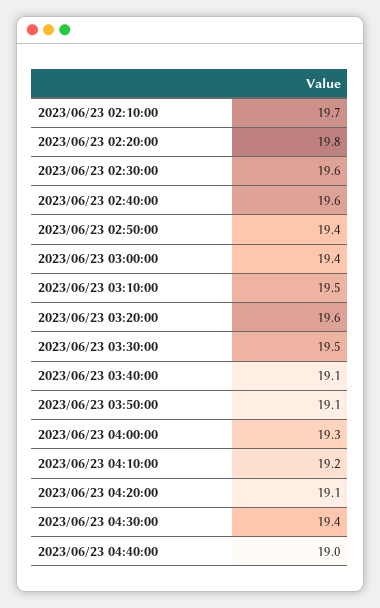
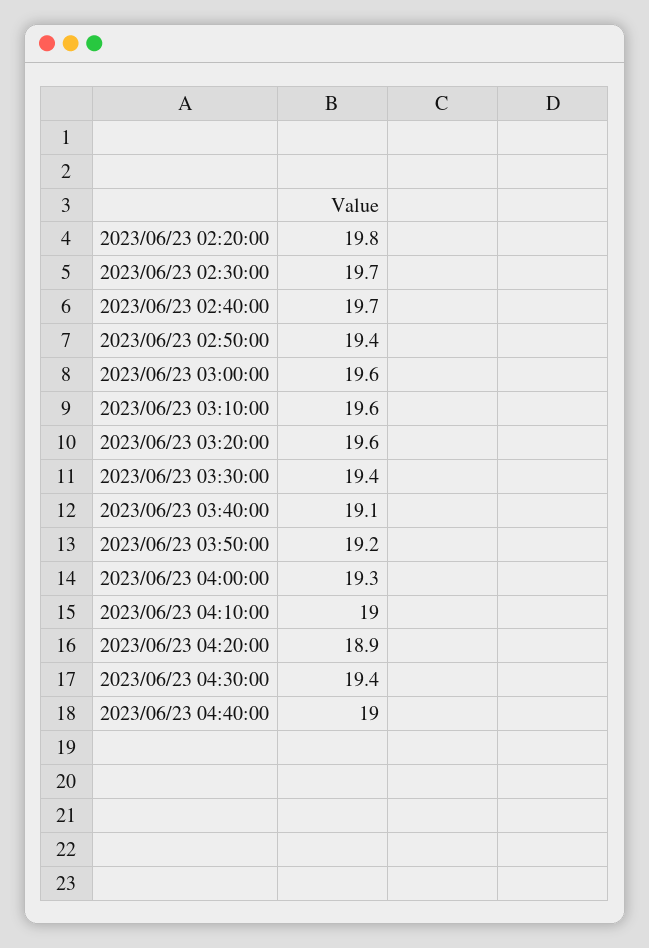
  {
-   "2023/06/23 02:10:00": 19.7,
    "2023/06/23 02:20:00": 19.8,
-   "2023/06/23 02:30:00": 19.6,
+   "2023/06/23 02:30:00": 19.7,
-   "2023/06/23 02:40:00": 19.6,
+   "2023/06/23 02:40:00": 19.7,
    "2023/06/23 02:50:00": 19.4,
-   "2023/06/23 03:00:00": 19.4,
+   "2023/06/23 03:00:00": 19.6,
-   "2023/06/23 03:10:00": 19.5,
+   "2023/06/23 03:10:00": 19.6,
    "2023/06/23 03:20:00": 19.6,
-   "2023/06/23 03:30:00": 19.5,
+   "2023/06/23 03:30:00": 19.4,
    "2023/06/23 03:40:00": 19.1,
-   "2023/06/23 03:50:00": 19.1,
+   "2023/06/23 03:50:00": 19.2,
    "2023/06/23 04:00:00": 19.3,
-   "2023/06/23 04:10:00": 19.2,
+   "2023/06/23 04:10:00": 19,
-   "2023/06/23 04:20:00": 19.1,
+   "2023/06/23 04:20:00": 18.9,
    "2023/06/23 04:30:00": 19.4,
    "2023/06/23 04:40:00": 19
  }

